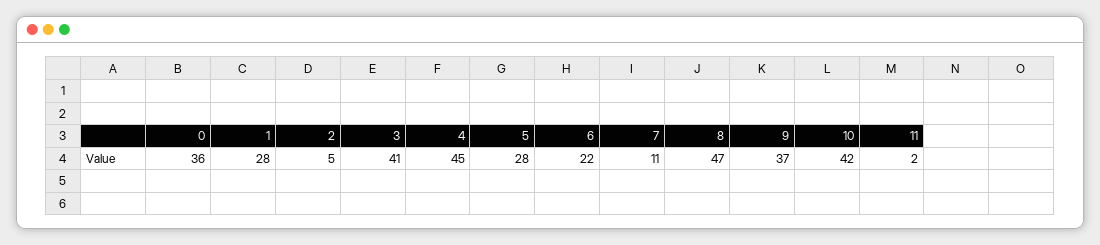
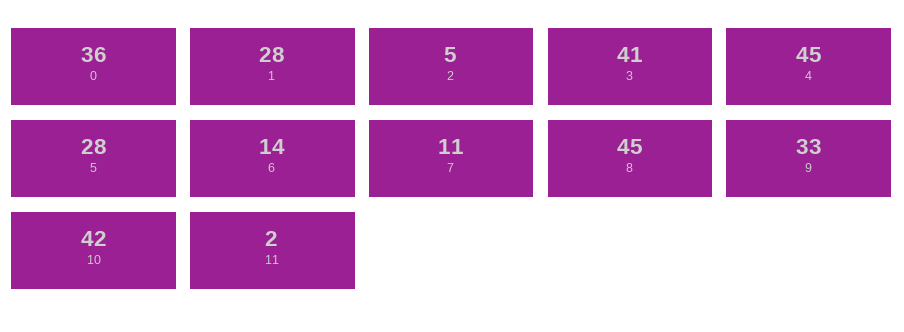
  {
    "0": 36,
    "1": 28,
    "2": 5,
    "3": 41,
    "4": 45,
    "5": 28,
-   "6": 22,
+   "6": 14,
    "7": 11,
-   "8": 47,
+   "8": 45,
-   "9": 37,
+   "9": 33,
    "10": 42,
    "11": 2
  }

